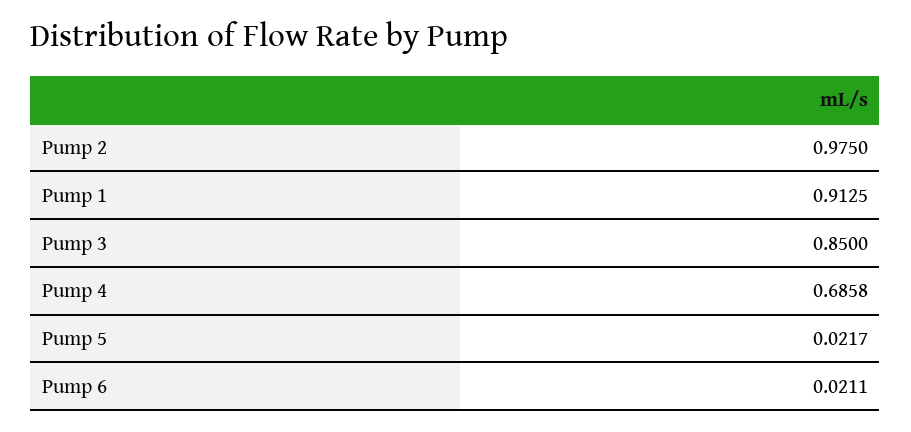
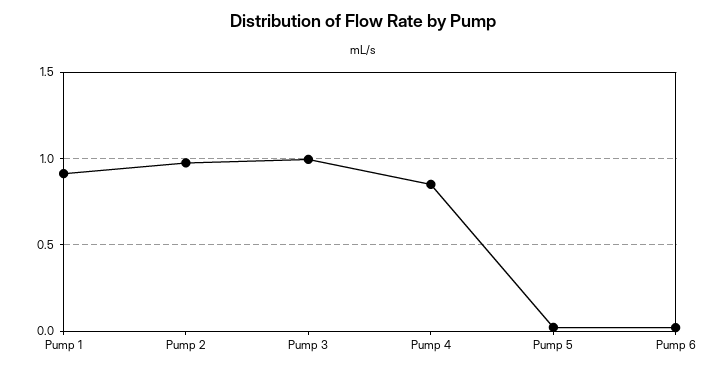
  {
    "Pump 2": 0.975,
    "Pump 1": 0.9125,
-   "Pump 3": 0.85,
+   "Pump 3": 1,
-   "Pump 4": 0.6858,
+   "Pump 4": 0.85,
    "Pump 5": 0.0217,
    "Pump 6": 0.0211
  }

